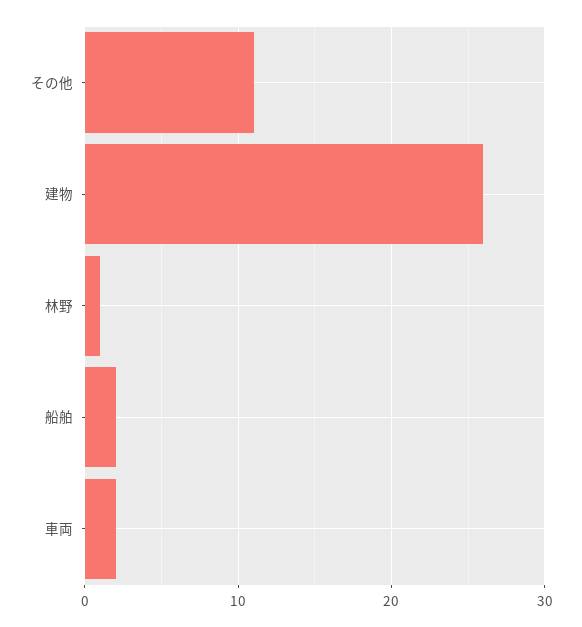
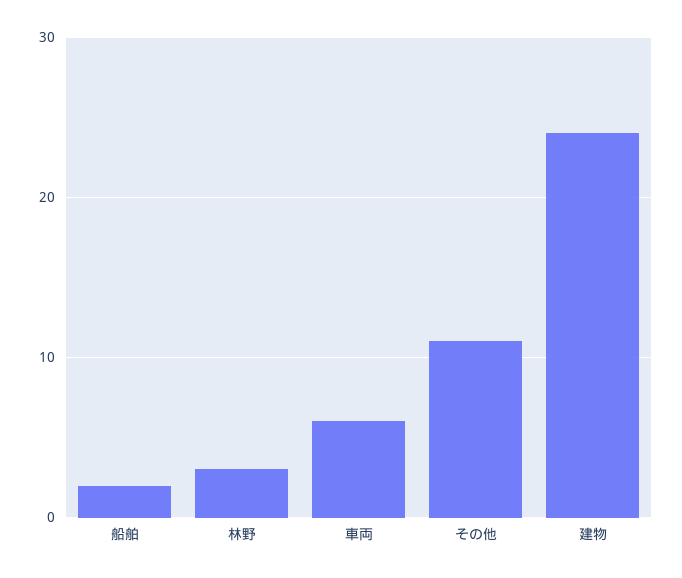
  {
    "その他": 11,
-   "建物": 26,
+   "建物": 24,
-   "林野": 1,
+   "林野": 3,
    "船舶": 2,
-   "車両": 2
+   "車両": 6
  }

